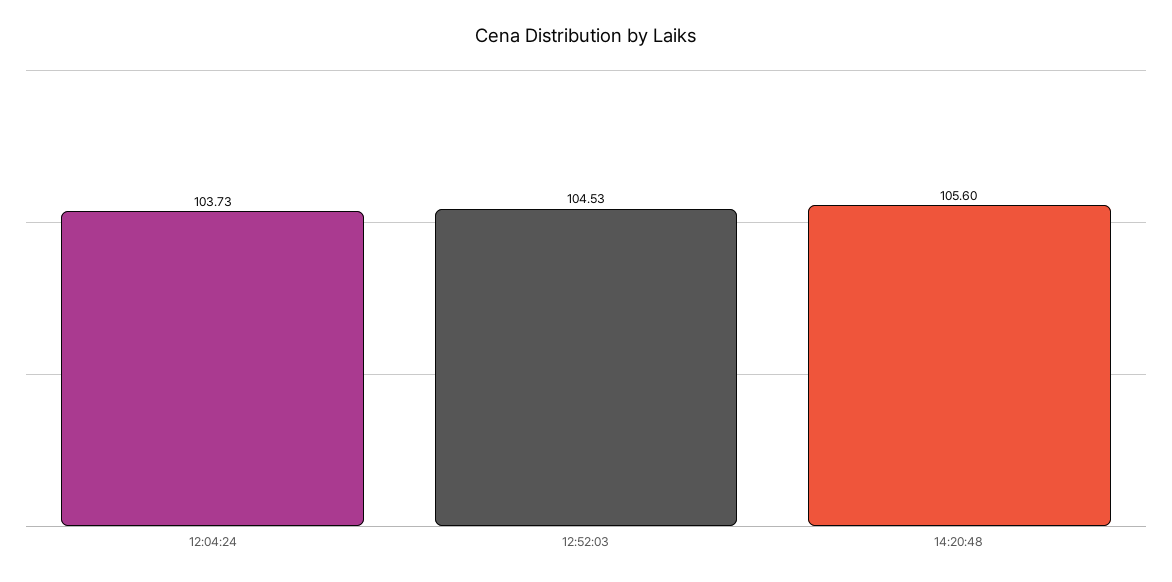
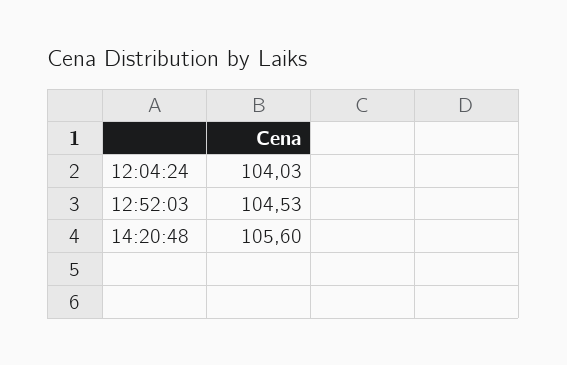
  {
-   "12:04:24": 103.73,
+   "12:04:24": 104.03,
    "12:52:03": 104.53,
    "14:20:48": 105.6
  }

